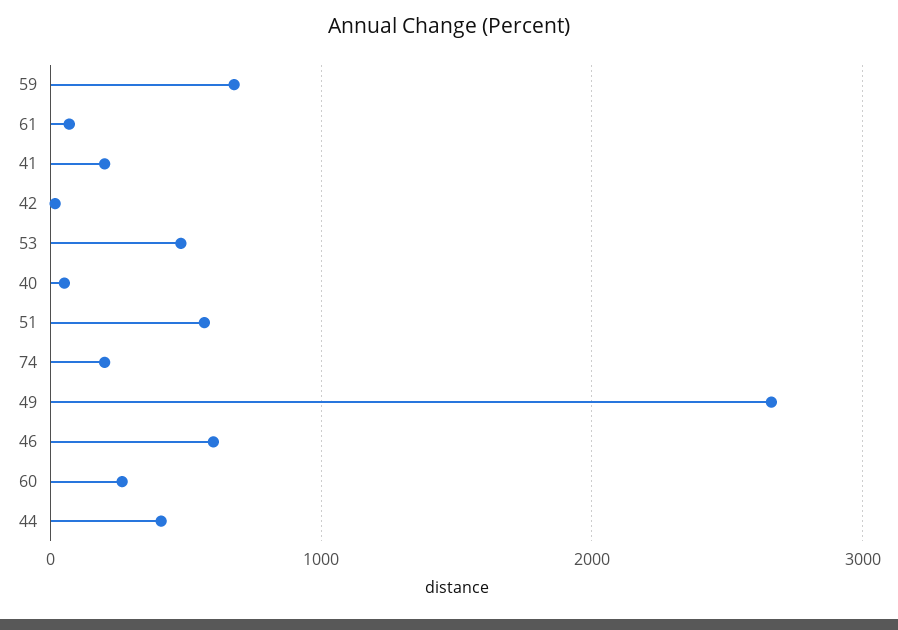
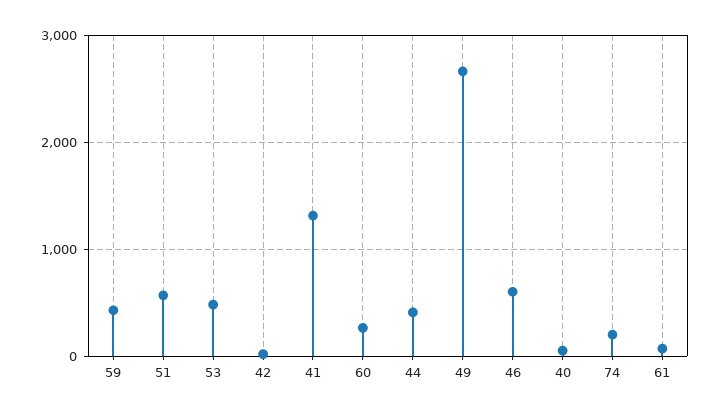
  {
-   "59": 700,
+   "59": 400,
    "61": 100,
-   "41": 200,
+   "41": 1300,
    "42": 0,
    "53": 500,
    "40": 100,
    "51": 600,
    "74": 200,
    "49": 2700,
    "46": 600,
    "60": 300,
    "44": 400
  }

